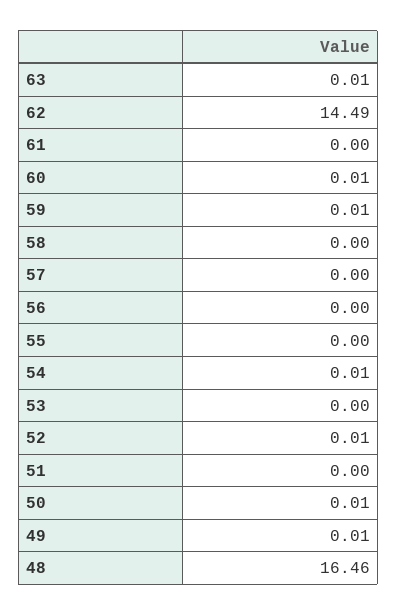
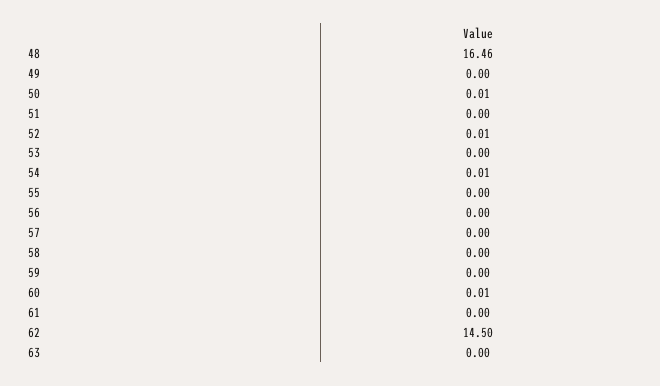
  {
-   "63": 0.01,
+   "63": 0,
-   "62": 14.49,
+   "62": 14.5,
    "61": 0,
    "60": 0.01,
-   "59": 0.01,
+   "59": 0,
    "58": 0,
    "57": 0,
    "56": 0,
    "55": 0,
    "54": 0.01,
    "53": 0,
    "52": 0.01,
    "51": 0,
    "50": 0.01,
-   "49": 0.01,
+   "49": 0,
    "48": 16.46
  }

